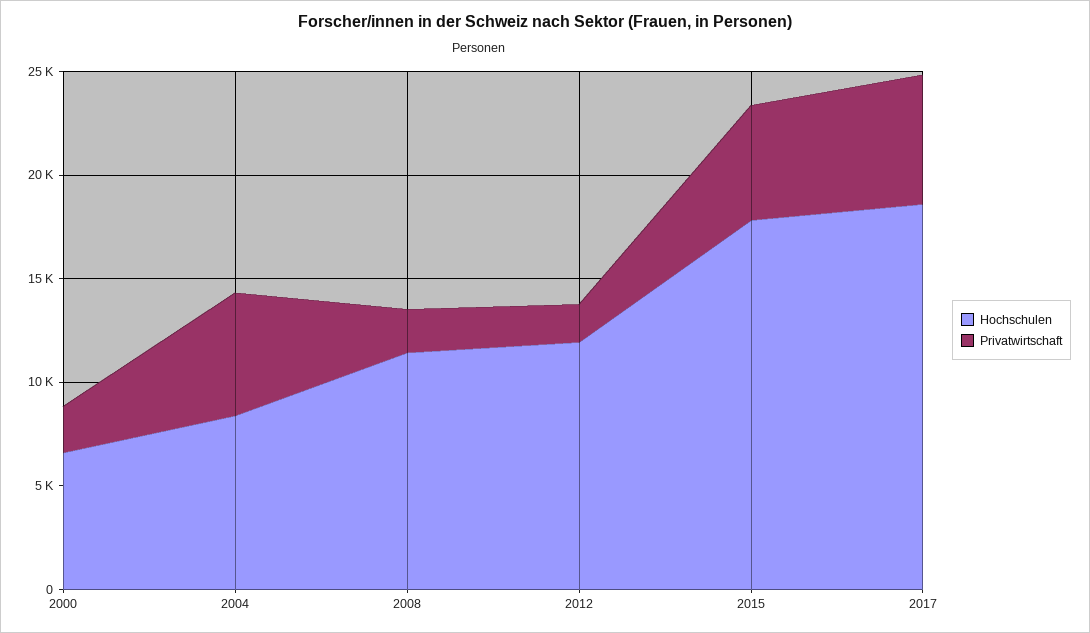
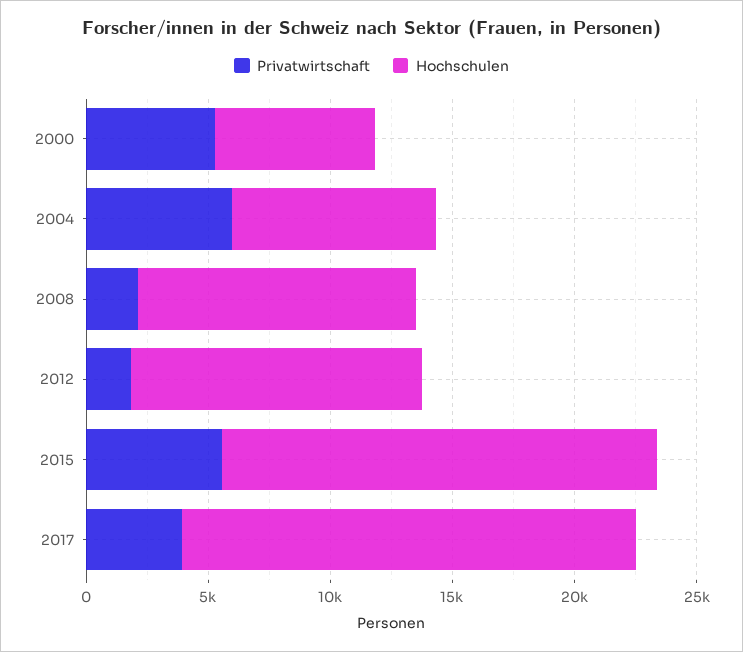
  {
    "Hochschulen": {
      "2000": 7000,
      "2004": 8000,
      "2008": 11000,
      "2012": 12000,
      "2015": 18000,
      "2017": 19000
    },
    "Privatwirtschaft": {
-     "2000": 2000,
+     "2000": 5000,
      "2004": 6000,
      "2008": 2000,
      "2012": 2000,
      "2015": 6000,
-     "2017": 6000
+     "2017": 4000
    }
  }

